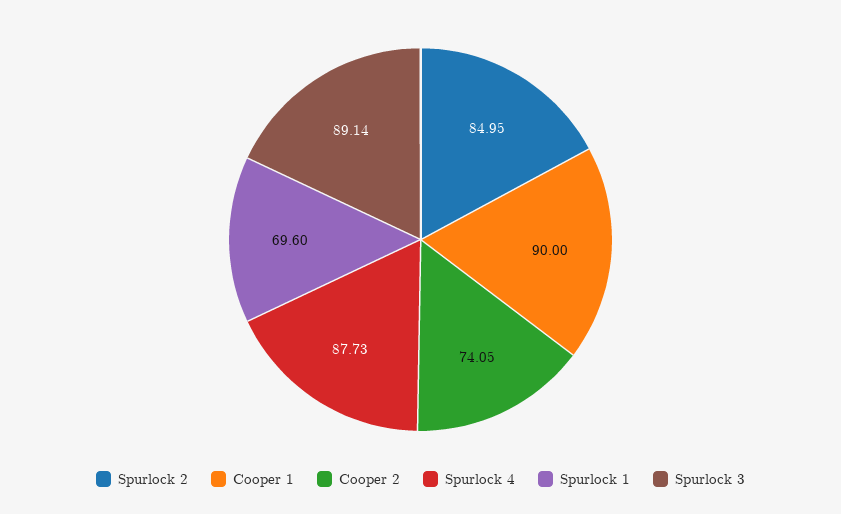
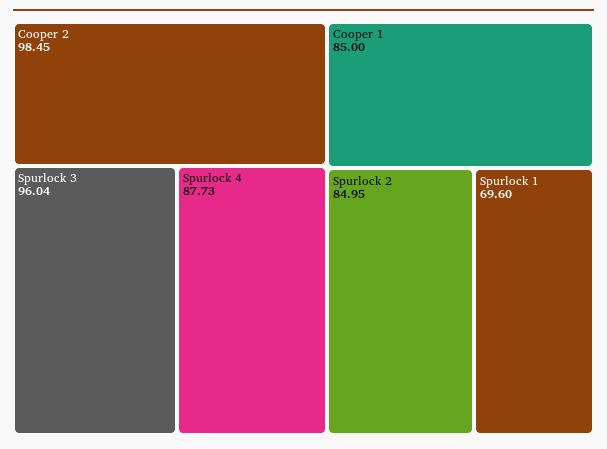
  {
    "Spurlock 2": 84.95,
-   "Cooper 1": 90,
+   "Cooper 1": 85,
-   "Cooper 2": 74.05,
+   "Cooper 2": 98.45,
    "Spurlock 4": 87.73,
    "Spurlock 1": 69.6,
-   "Spurlock 3": 89.14
+   "Spurlock 3": 96.04
  }

